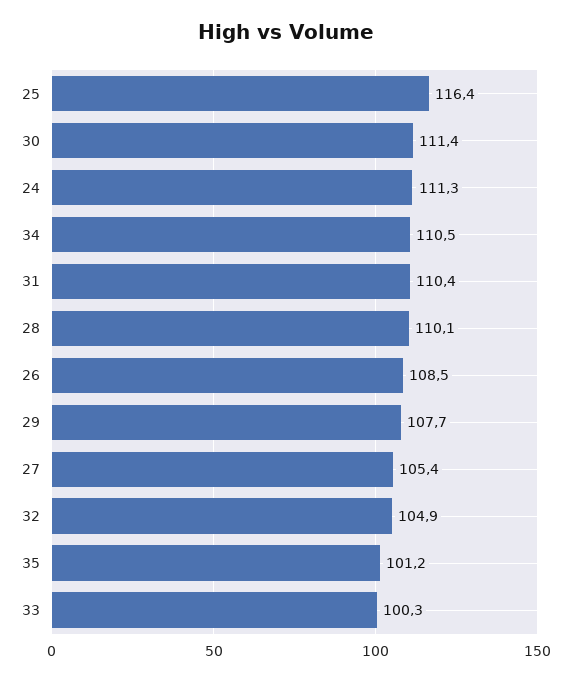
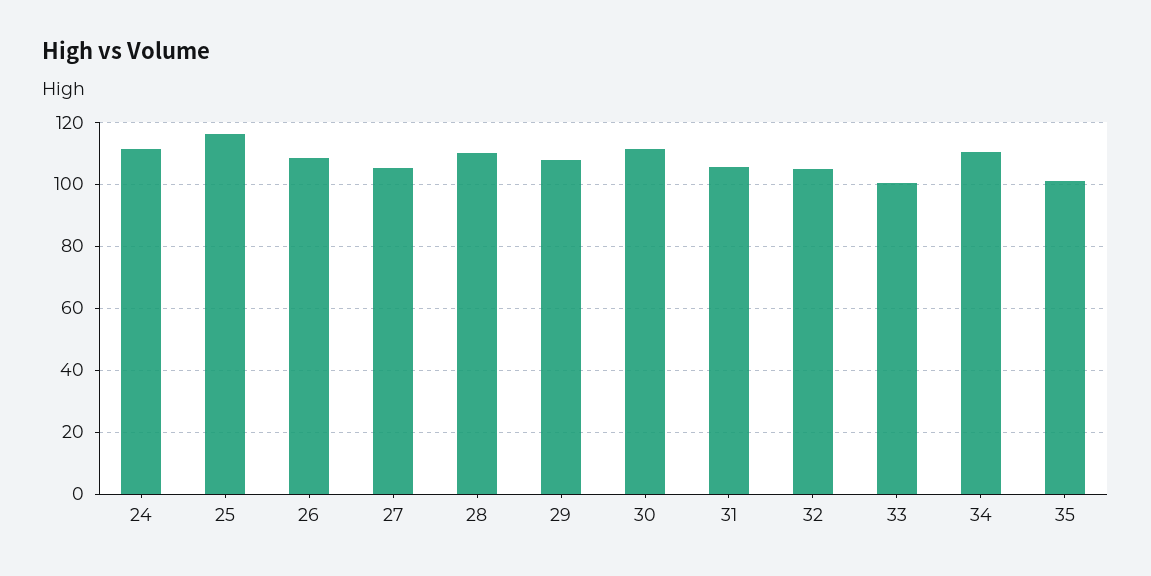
  {
    "25": 116.4,
    "30": 111.4,
    "24": 111.3,
    "34": 110.5,
-   "31": 110.4,
+   "31": 106,
    "28": 110.1,
    "26": 108.5,
    "29": 107.7,
    "27": 105.4,
    "32": 104.9,
    "35": 101.2,
    "33": 100.3
  }

